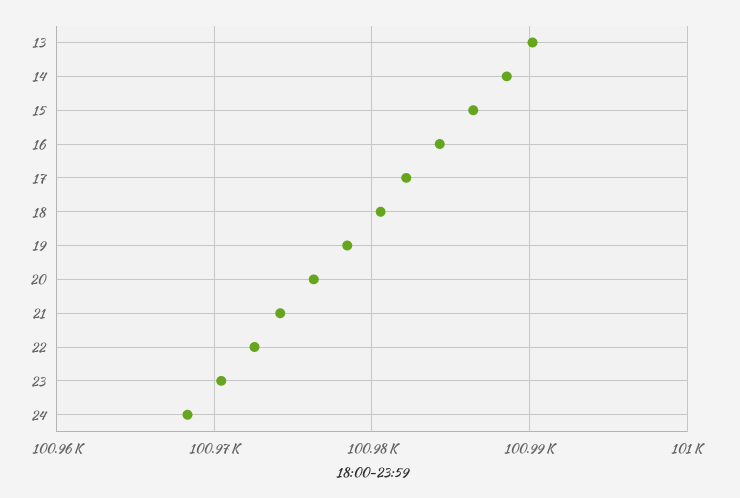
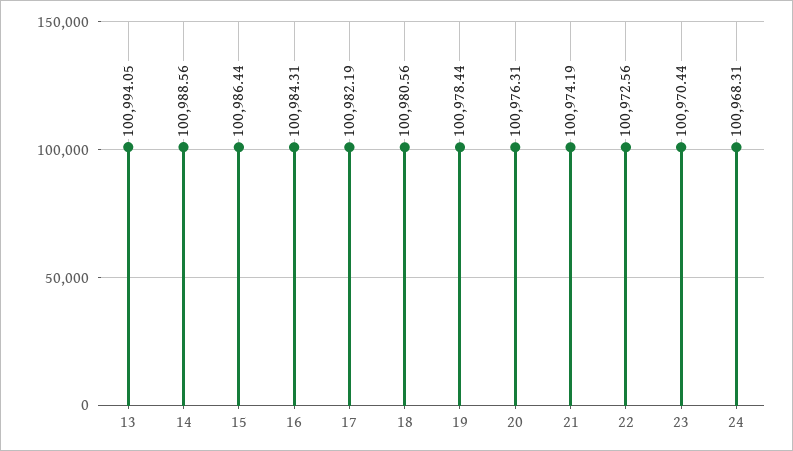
  {
-   "13": 100990,
+   "13": 100994.05,
    "14": 100988.56,
    "15": 100986.44,
    "16": 100984.31,
    "17": 100982.19,
    "18": 100980.56,
    "19": 100978.44,
    "20": 100976.31,
    "21": 100974.19,
    "22": 100972.56,
    "23": 100970.44,
    "24": 100968.31
  }

